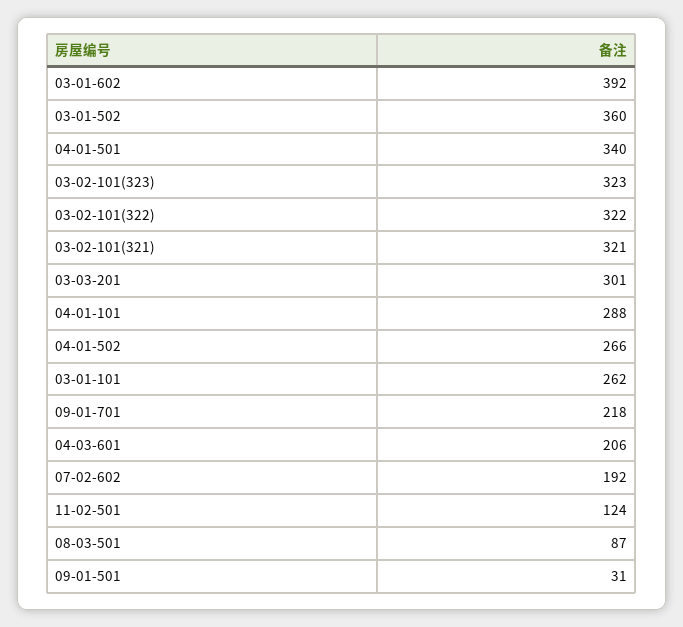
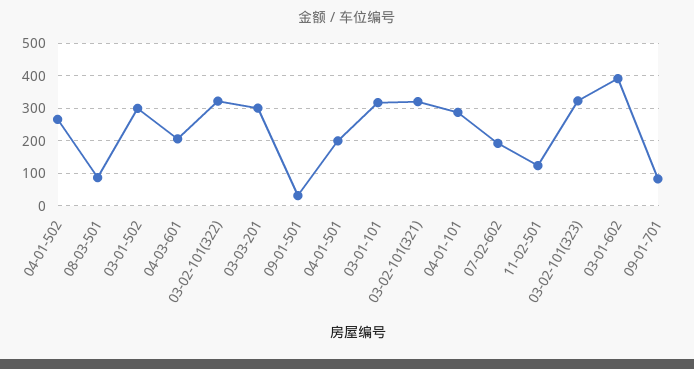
  {
    "03-01-602": 392,
-   "03-01-502": 360,
+   "03-01-502": 300,
-   "04-01-501": 340,
+   "04-01-501": 200,
    "03-02-101(323)": 323,
    "03-02-101(322)": 322,
    "03-02-101(321)": 321,
    "03-03-201": 301,
    "04-01-101": 288,
    "04-01-502": 266,
-   "03-01-101": 262,
+   "03-01-101": 320,
-   "09-01-701": 218,
+   "09-01-701": 80,
    "04-03-601": 206,
    "07-02-602": 192,
    "11-02-501": 124,
    "08-03-501": 87,
    "09-01-501": 31
  }

